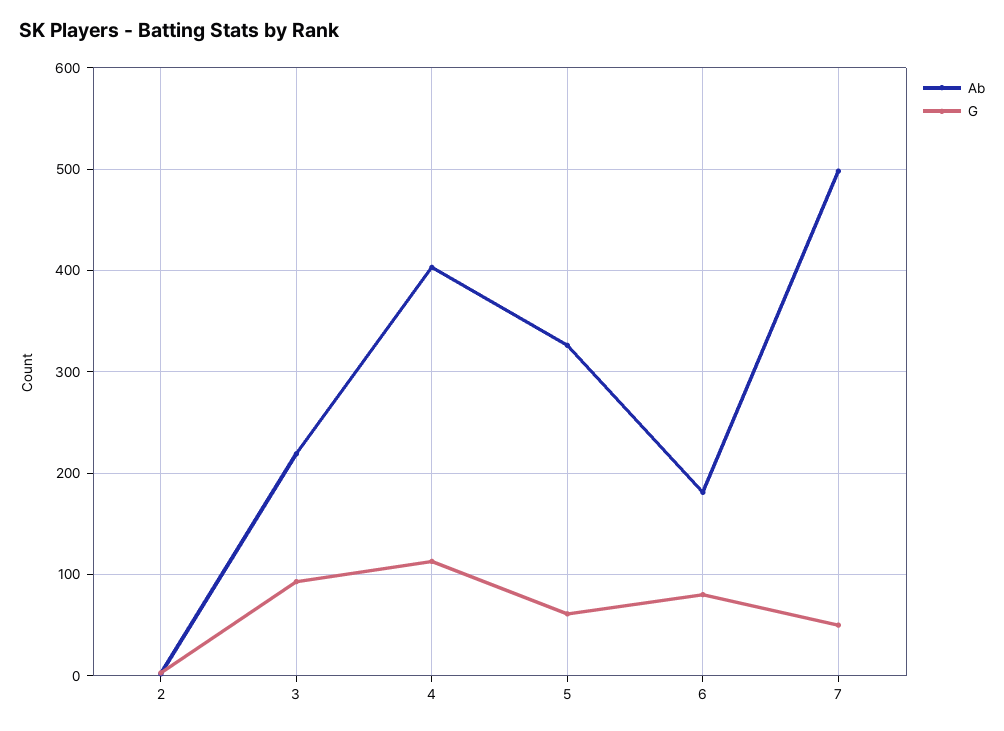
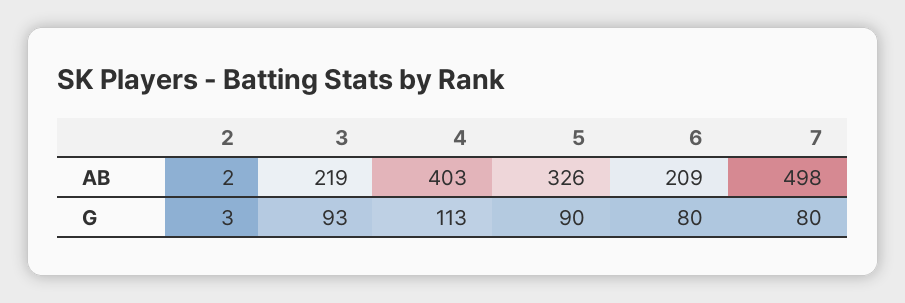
  {
    "Ab": {
      "2": 2,
      "3": 219,
      "4": 403,
      "5": 326,
-     "6": 180,
+     "6": 209,
      "7": 498
    },
    "G": {
      "2": 3,
      "3": 93,
      "4": 113,
-     "5": 60,
+     "5": 90,
      "6": 80,
-     "7": 50
+     "7": 80
    }
  }

